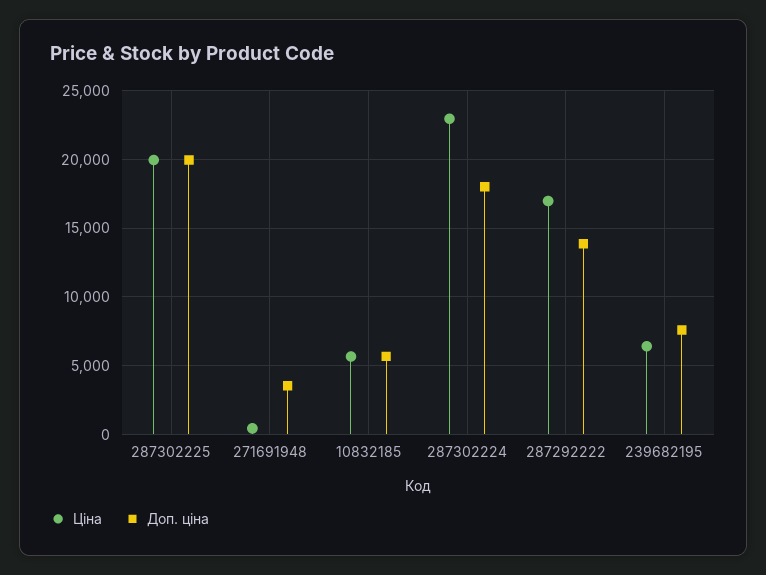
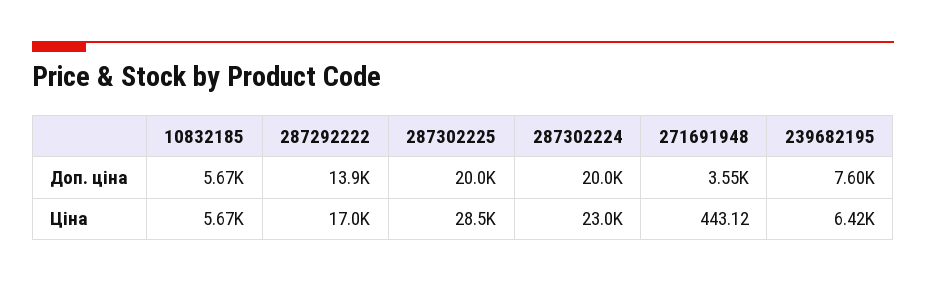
  {
    "Ціна": {
-     "287302225": 20000,
+     "287302225": 28500,
      "271691948": 443.12,
      "10832185": 5670,
      "287302224": 23000,
      "287292222": 17000,
      "239682195": 6420
    },
    "Доп. ціна": {
      "287302225": 20000,
      "271691948": 3550,
      "10832185": 5670,
-     "287302224": 18000,
+     "287302224": 20000,
      "287292222": 13900,
      "239682195": 7600
    }
  }

